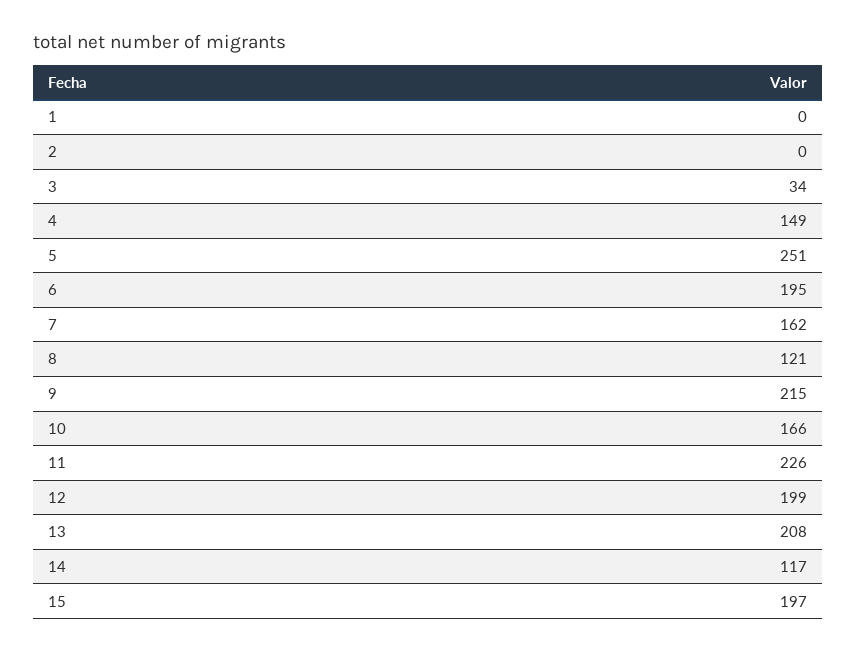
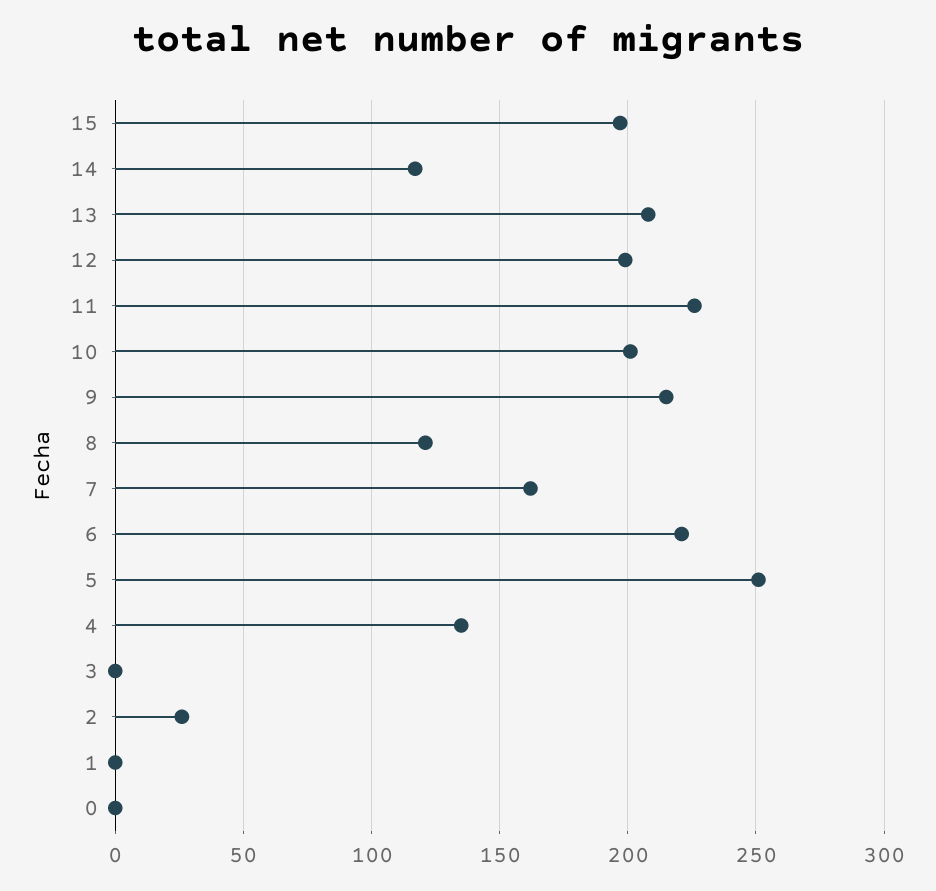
  {
    "1": 0,
-   "2": 0,
+   "2": 25,
-   "3": 34,
+   "3": 0,
-   "4": 149,
+   "4": 135,
    "5": 251,
-   "6": 195,
+   "6": 220,
    "7": 162,
    "8": 121,
    "9": 215,
-   "10": 166,
+   "10": 200,
    "11": 226,
    "12": 199,
    "13": 208,
    "14": 117,
-   "15": 197
+   "15": 197,
+   "0": 0
  }

